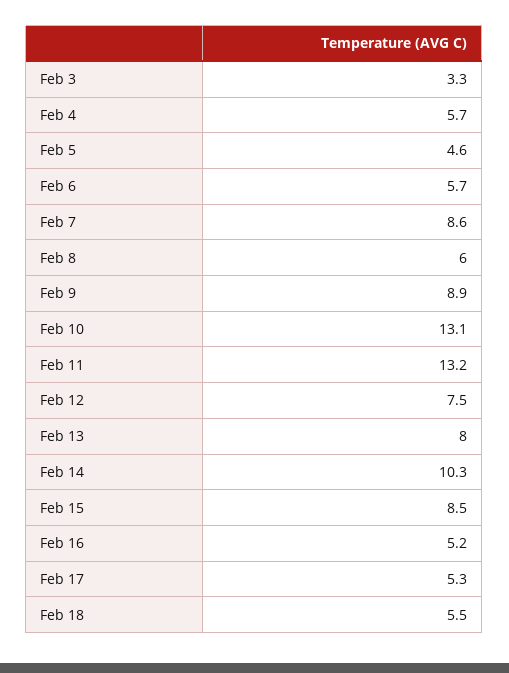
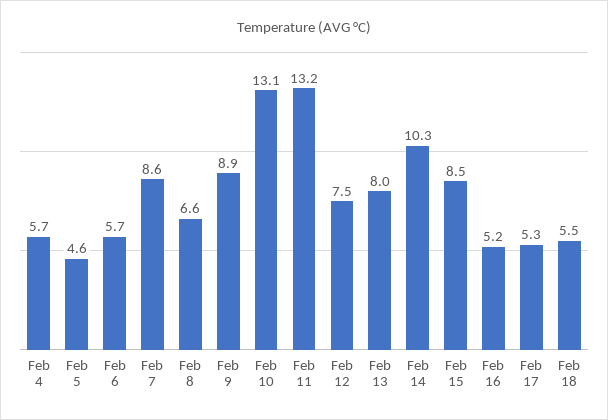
  {
-   "Feb 3": 3.3,
    "Feb 4": 5.7,
    "Feb 5": 4.6,
    "Feb 6": 5.7,
    "Feb 7": 8.6,
-   "Feb 8": 6,
+   "Feb 8": 6.6,
    "Feb 9": 8.9,
    "Feb 10": 13.1,
    "Feb 11": 13.2,
    "Feb 12": 7.5,
    "Feb 13": 8,
    "Feb 14": 10.3,
    "Feb 15": 8.5,
    "Feb 16": 5.2,
    "Feb 17": 5.3,
    "Feb 18": 5.5
  }

